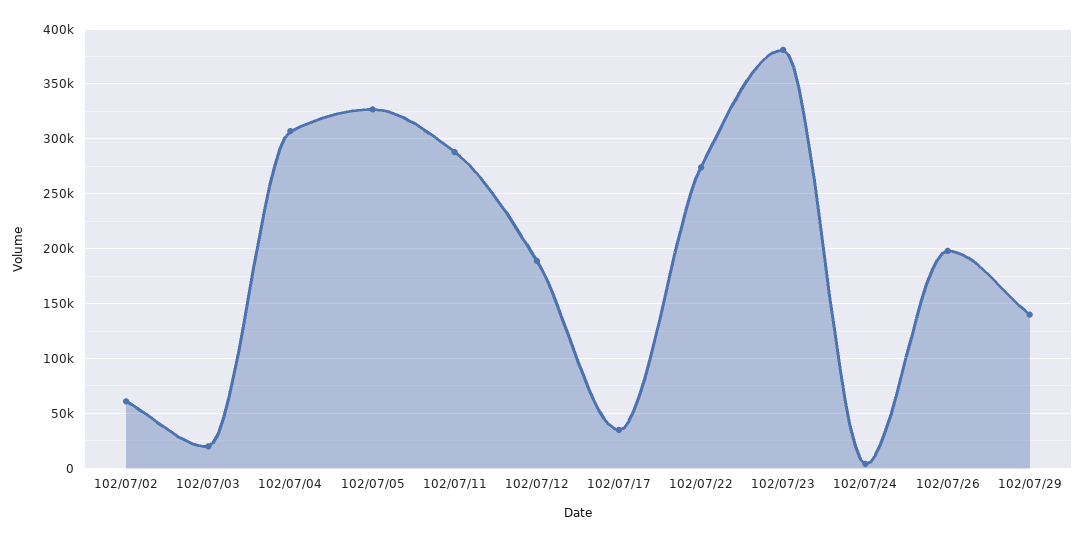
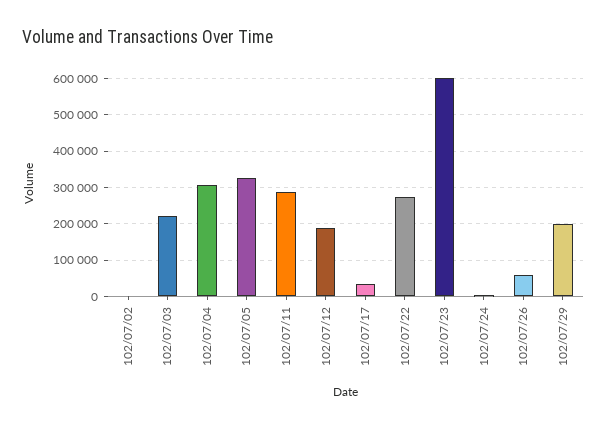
  {
-   "102/07/02": 60000,
+   "102/07/02": 0,
-   "102/07/03": 20000,
+   "102/07/03": 220000,
    "102/07/04": 310000,
    "102/07/05": 330000,
    "102/07/11": 290000,
    "102/07/12": 190000,
    "102/07/17": 40000,
    "102/07/22": 270000,
-   "102/07/23": 380000,
+   "102/07/23": 600000,
    "102/07/24": 0,
-   "102/07/26": 200000,
+   "102/07/26": 60000,
-   "102/07/29": 140000
+   "102/07/29": 200000
  }

